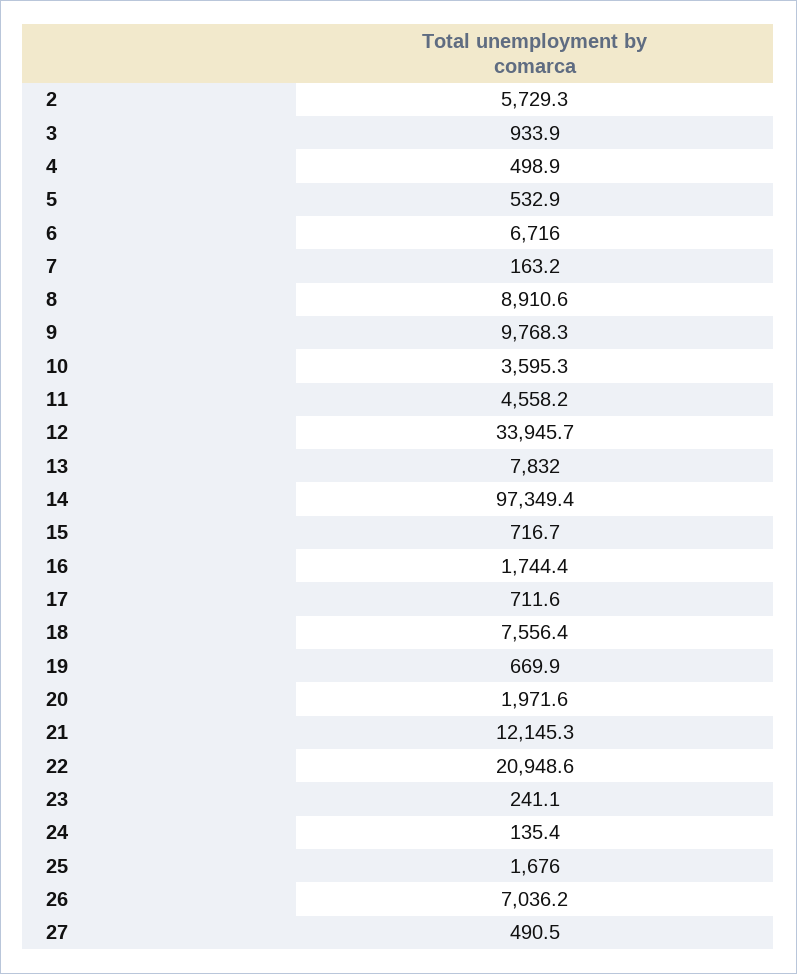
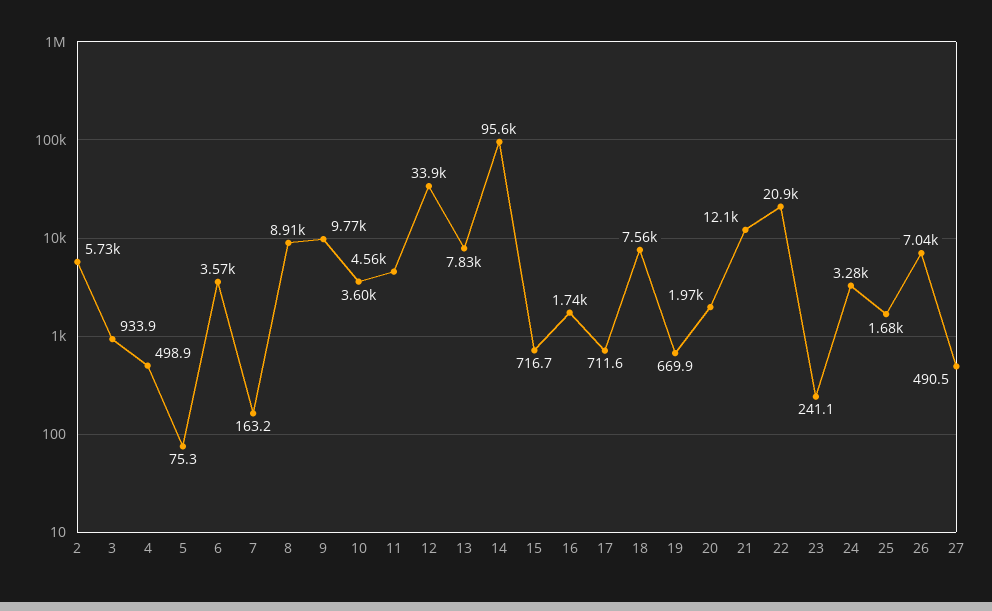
  {
    "2": 5729.3,
    "3": 933.9,
    "4": 498.9,
-   "5": 532.9,
+   "5": 75.3,
-   "6": 6716,
+   "6": 3570,
    "7": 163.2,
    "8": 8910.6,
    "9": 9768.3,
    "10": 3595.3,
    "11": 4558.2,
    "12": 33945.7,
    "13": 7832,
-   "14": 97349.4,
+   "14": 95600,
    "15": 716.7,
    "16": 1744.4,
    "17": 711.6,
    "18": 7556.4,
    "19": 669.9,
    "20": 1971.6,
    "21": 12145.3,
    "22": 20948.6,
    "23": 241.1,
-   "24": 135.4,
+   "24": 3280,
    "25": 1676,
    "26": 7036.2,
    "27": 490.5
  }

